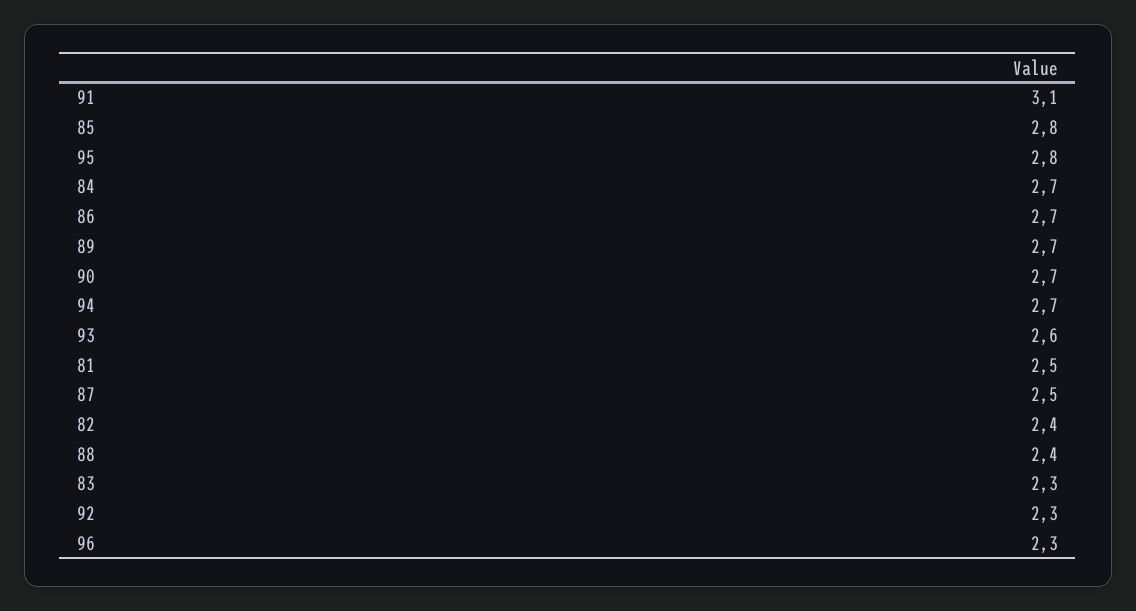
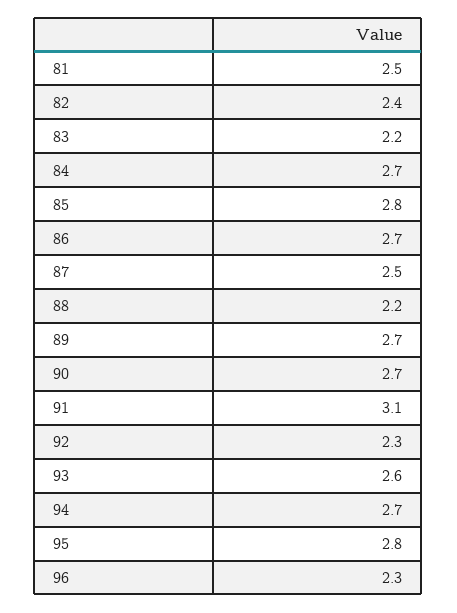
  {
    "91": 3.1,
    "85": 2.8,
    "95": 2.8,
    "84": 2.7,
    "86": 2.7,
    "89": 2.7,
    "90": 2.7,
    "94": 2.7,
    "93": 2.6,
    "81": 2.5,
    "87": 2.5,
    "82": 2.4,
-   "88": 2.4,
+   "88": 2.2,
-   "83": 2.3,
+   "83": 2.2,
    "92": 2.3,
    "96": 2.3
  }

